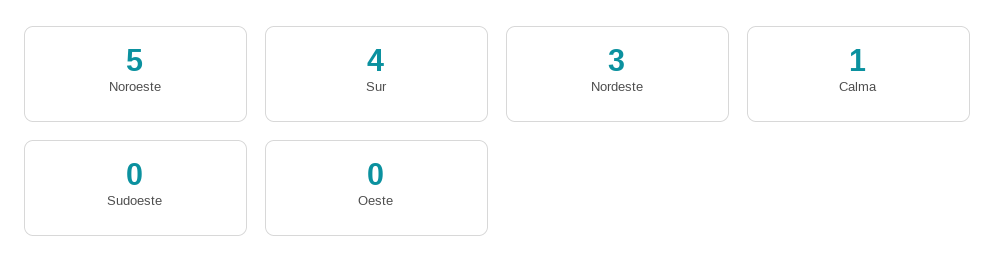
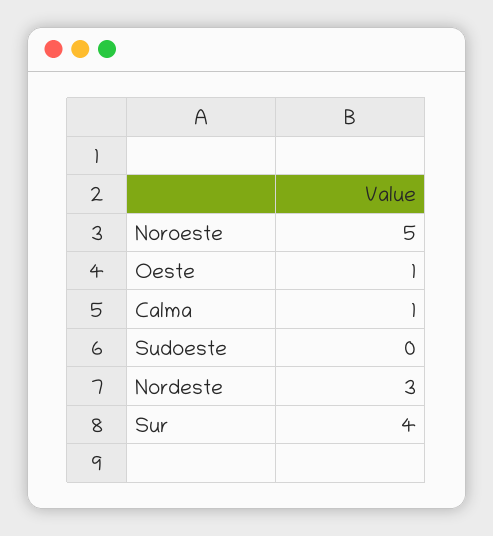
  {
    "Noroeste": 5,
    "Sur": 4,
    "Nordeste": 3,
    "Calma": 1,
    "Sudoeste": 0,
-   "Oeste": 0
+   "Oeste": 1
  }

